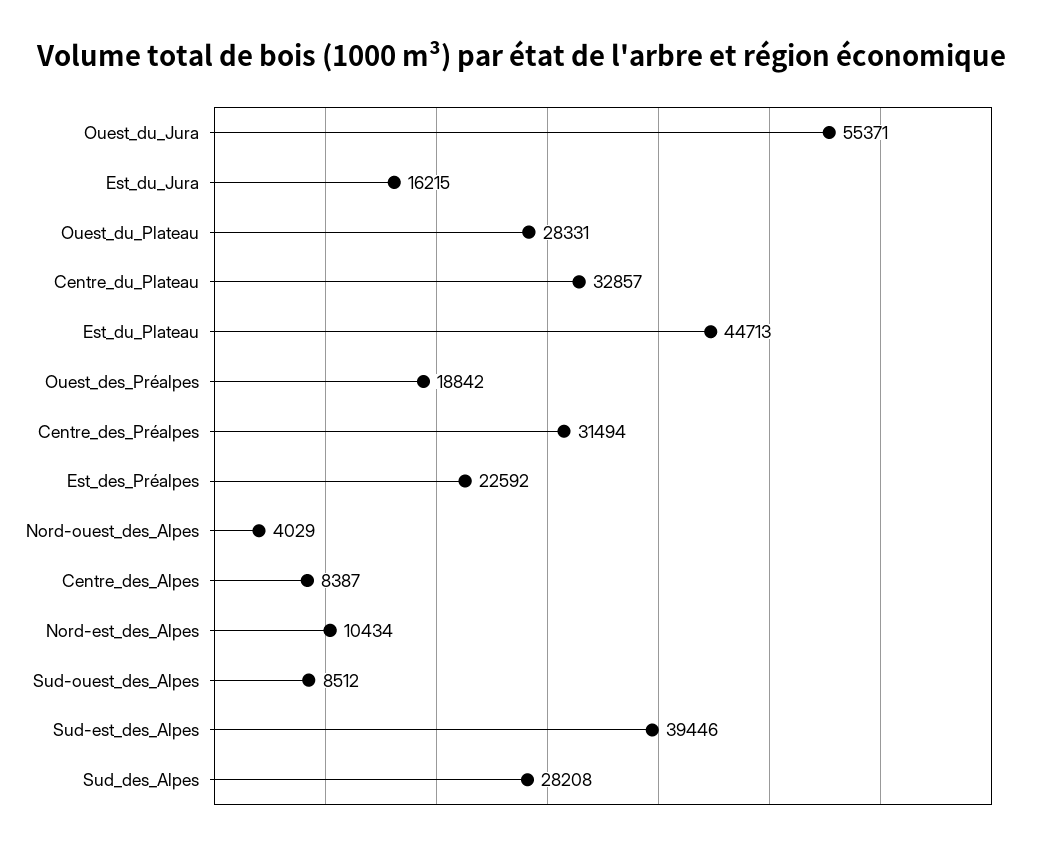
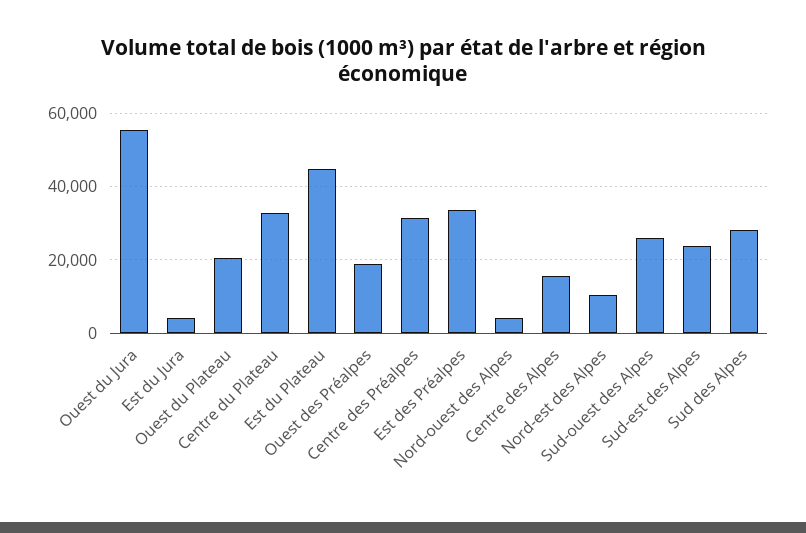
  {
    "Ouest_du_Jura": 55371,
-   "Est_du_Jura": 16215,
+   "Est_du_Jura": 4000,
-   "Ouest_du_Plateau": 28331,
+   "Ouest_du_Plateau": 20000,
    "Centre_du_Plateau": 32857,
    "Est_du_Plateau": 44713,
    "Ouest_des_Préalpes": 18842,
    "Centre_des_Préalpes": 31494,
-   "Est_des_Préalpes": 22592,
+   "Est_des_Préalpes": 34000,
    "Nord-ouest_des_Alpes": 4029,
-   "Centre_des_Alpes": 8387,
+   "Centre_des_Alpes": 16000,
    "Nord-est_des_Alpes": 10434,
-   "Sud-ouest_des_Alpes": 8512,
+   "Sud-ouest_des_Alpes": 26000,
-   "Sud-est_des_Alpes": 39446,
+   "Sud-est_des_Alpes": 24000,
    "Sud_des_Alpes": 28208
  }

